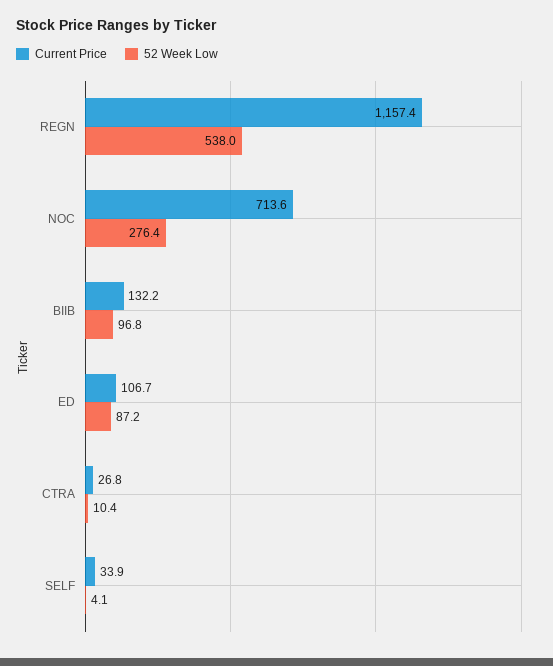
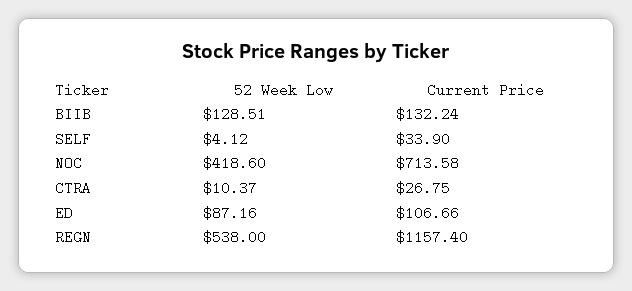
  {
    "Current Price": {
      "REGN": 1157.4,
      "NOC": 713.58,
      "BIIB": 132.24,
      "ED": 106.66,
      "CTRA": 26.75,
      "SELF": 33.9
    },
    "52 Week Low": {
      "REGN": 538,
-     "NOC": 276.4,
+     "NOC": 418.6,
-     "BIIB": 96.8,
+     "BIIB": 128.51,
      "ED": 87.16,
      "CTRA": 10.37,
      "SELF": 4.12
    }
  }

